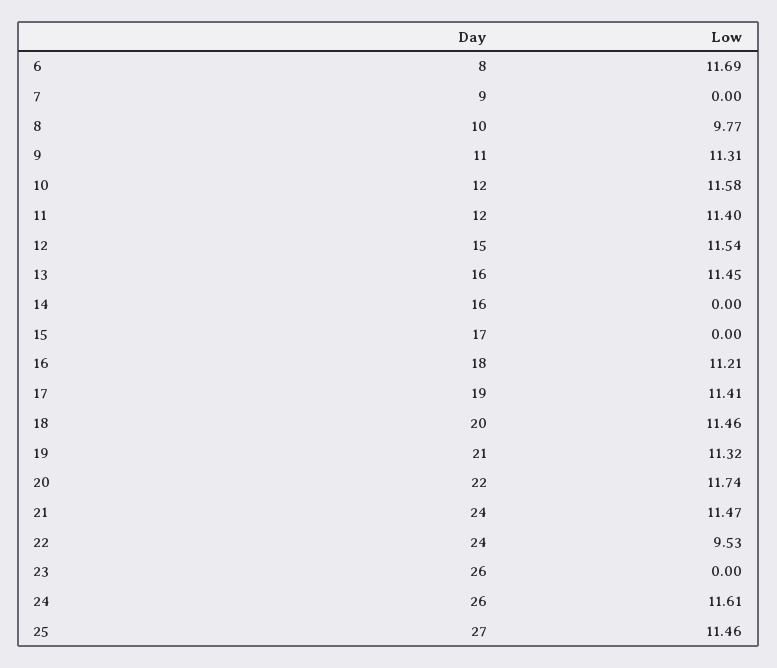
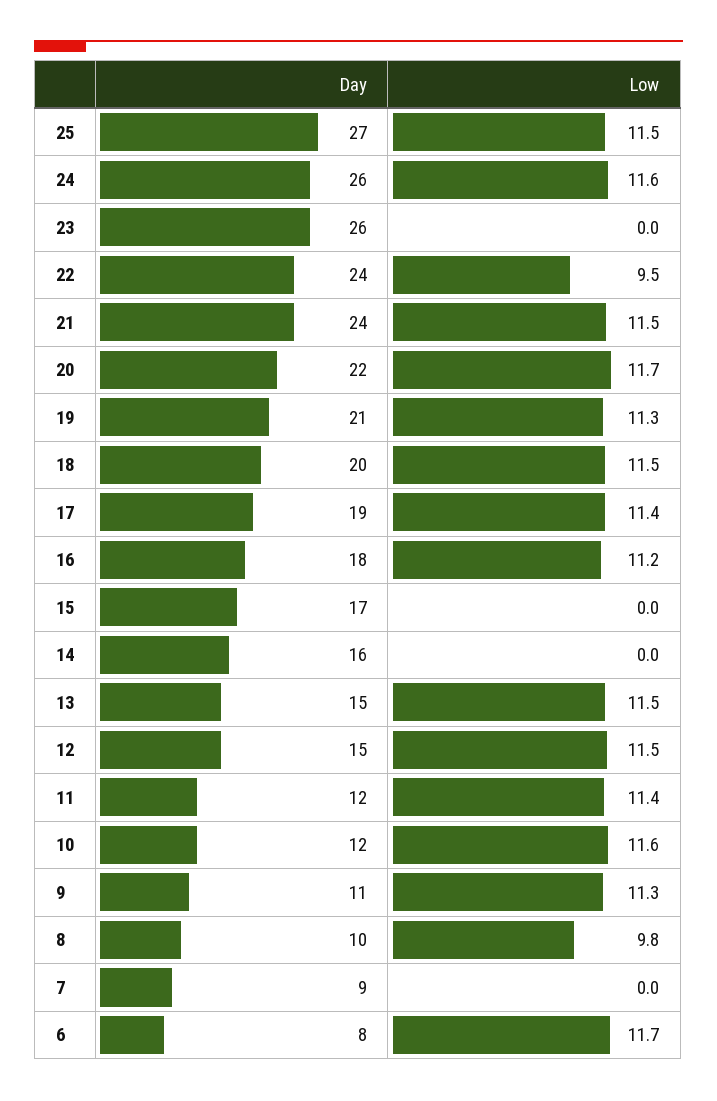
  {
    "Day": {
      "6": 8,
      "7": 9,
      "8": 10,
      "9": 11,
      "10": 12,
      "11": 12,
      "12": 15,
-     "13": 16,
+     "13": 15,
      "14": 16,
      "15": 17,
      "16": 18,
      "17": 19,
      "18": 20,
      "19": 21,
      "20": 22,
      "21": 24,
      "22": 24,
      "23": 26,
      "24": 26,
      "25": 27
    },
    "Low": {
      "6": 11.69,
      "7": 0,
      "8": 9.77,
      "9": 11.31,
      "10": 11.58,
      "11": 11.4,
      "12": 11.54,
      "13": 11.45,
      "14": 0,
      "15": 0,
      "16": 11.21,
      "17": 11.41,
      "18": 11.46,
      "19": 11.32,
      "20": 11.74,
      "21": 11.47,
      "22": 9.53,
      "23": 0,
      "24": 11.61,
      "25": 11.46
    }
  }

